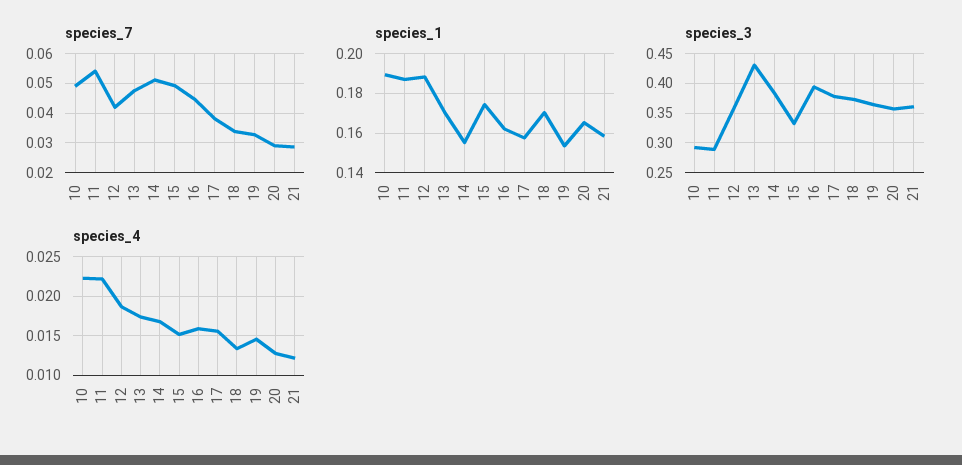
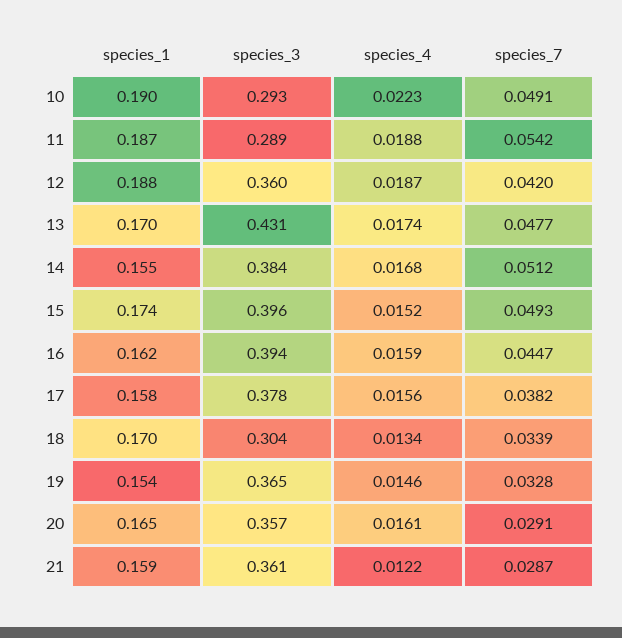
  {
    "species_7": {
      "10": 0.0491,
      "11": 0.0542,
      "12": 0.042,
      "13": 0.0477,
      "14": 0.0512,
      "15": 0.0493,
      "16": 0.0447,
      "17": 0.0382,
      "18": 0.0339,
      "19": 0.0328,
      "20": 0.0291,
      "21": 0.0287
    },
    "species_1": {
      "10": 0.19,
      "11": 0.187,
      "12": 0.188,
      "13": 0.17,
      "14": 0.155,
      "15": 0.174,
      "16": 0.162,
      "17": 0.158,
      "18": 0.17,
      "19": 0.154,
      "20": 0.165,
      "21": 0.159
    },
    "species_3": {
      "10": 0.293,
      "11": 0.289,
      "12": 0.36,
      "13": 0.431,
      "14": 0.384,
-     "15": 0.325,
+     "15": 0.396,
      "16": 0.394,
      "17": 0.378,
-     "18": 0.375,
+     "18": 0.304,
      "19": 0.365,
      "20": 0.357,
      "21": 0.361
    },
    "species_4": {
      "10": 0.0223,
-     "11": 0.022,
+     "11": 0.0188,
      "12": 0.0187,
      "13": 0.0174,
      "14": 0.0168,
      "15": 0.0152,
      "16": 0.0159,
      "17": 0.0156,
      "18": 0.0134,
      "19": 0.0146,
-     "20": 0.013,
+     "20": 0.0161,
      "21": 0.0122
    }
  }

